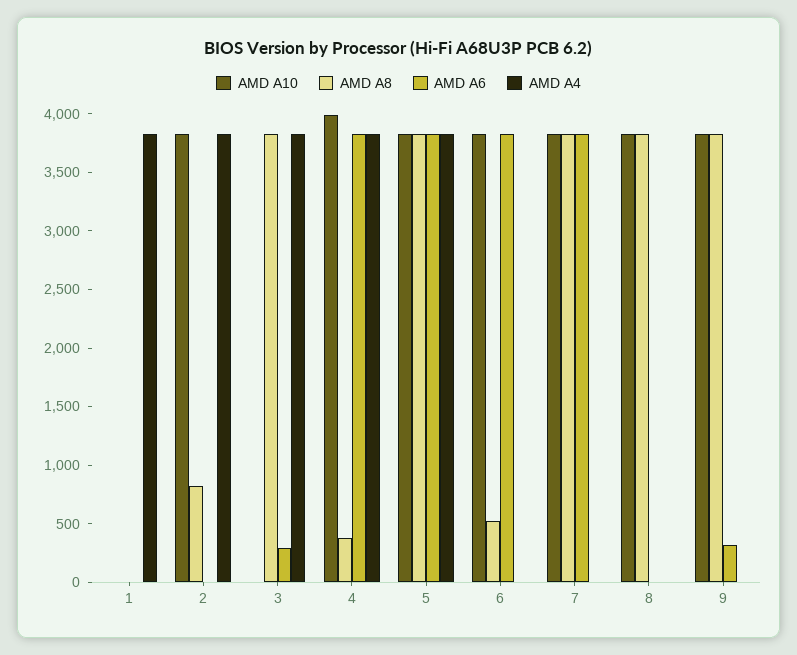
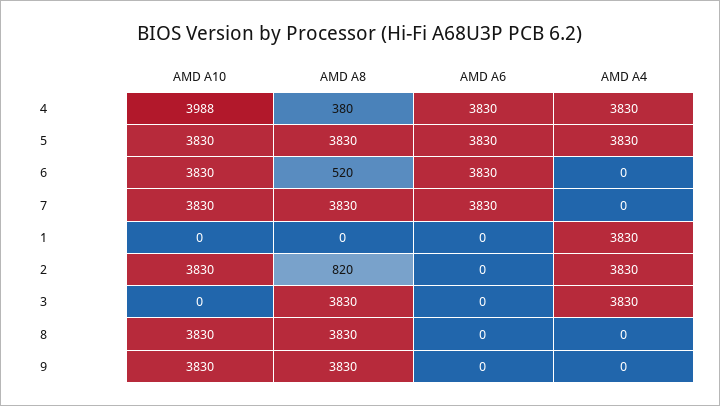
  {
    "AMD A10": {
      "1": 0,
      "2": 3830,
      "3": 0,
      "4": 3988,
      "5": 3830,
      "6": 3830,
      "7": 3830,
      "8": 3830,
      "9": 3830
    },
    "AMD A8": {
      "1": 0,
      "2": 820,
      "3": 3830,
      "4": 380,
      "5": 3830,
      "6": 520,
      "7": 3830,
      "8": 3830,
      "9": 3830
    },
    "AMD A6": {
      "1": 0,
      "2": 0,
-     "3": 300,
+     "3": 0,
      "4": 3830,
      "5": 3830,
      "6": 3830,
      "7": 3830,
      "8": 0,
-     "9": 300
+     "9": 0
    },
    "AMD A4": {
      "1": 3830,
      "2": 3830,
      "3": 3830,
      "4": 3830,
      "5": 3830,
      "6": 0,
      "7": 0,
      "8": 0,
      "9": 0
    }
  }

